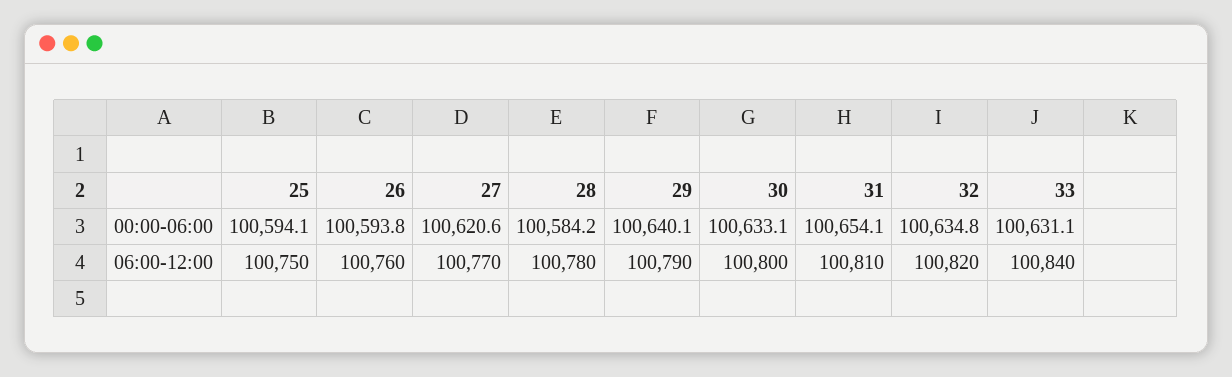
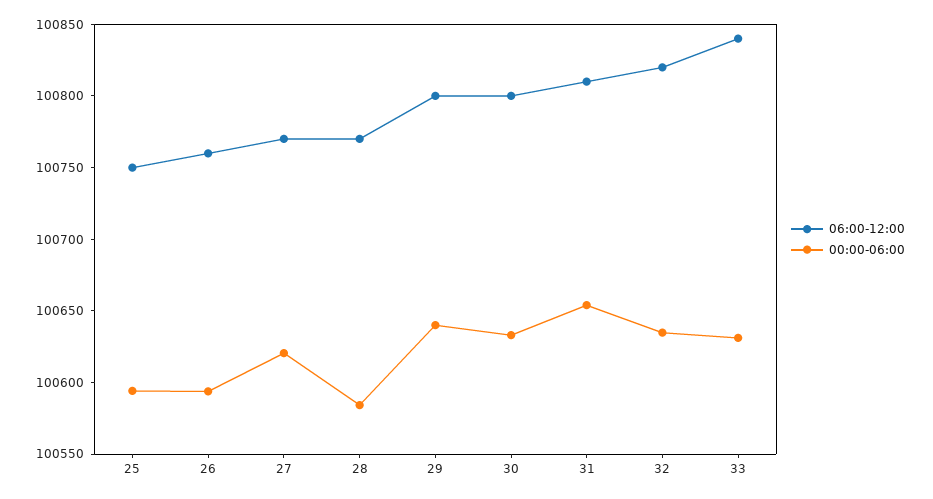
  {
    "00:00-06:00": {
      "25": 100594.1,
      "26": 100593.8,
      "27": 100620.6,
      "28": 100584.2,
      "29": 100640.1,
      "30": 100633.1,
      "31": 100654.1,
      "32": 100634.8,
      "33": 100631.1
    },
    "06:00-12:00": {
      "25": 100750,
      "26": 100760,
      "27": 100770,
-     "28": 100780,
+     "28": 100770,
-     "29": 100790,
+     "29": 100800,
      "30": 100800,
      "31": 100810,
      "32": 100820,
      "33": 100840
    }
  }

